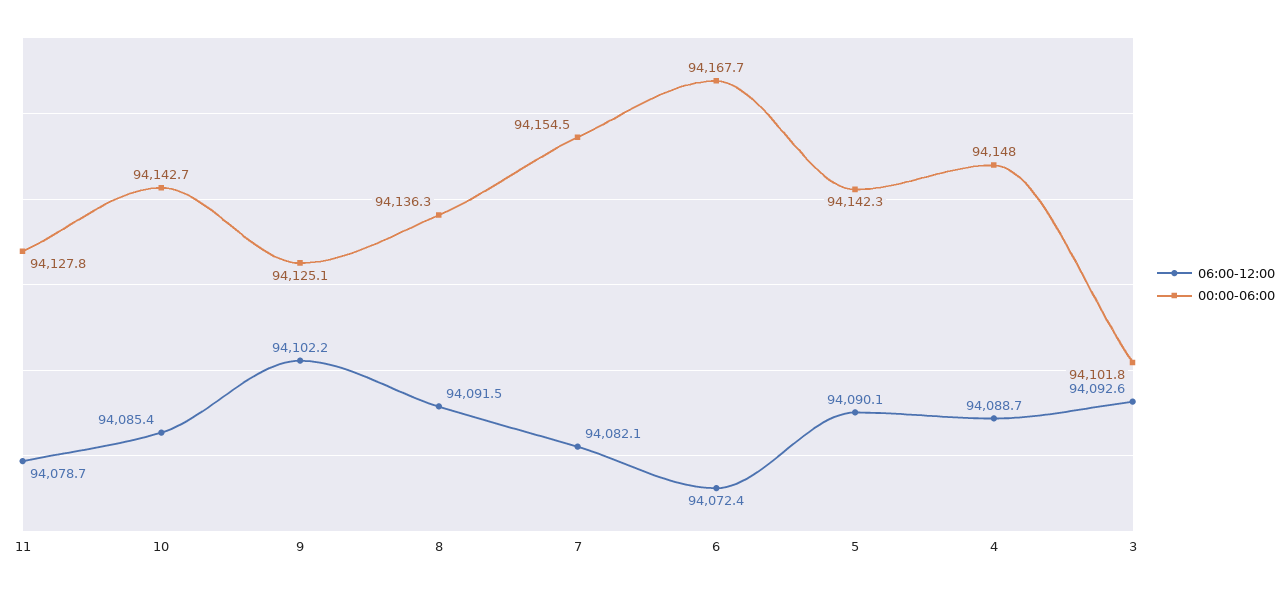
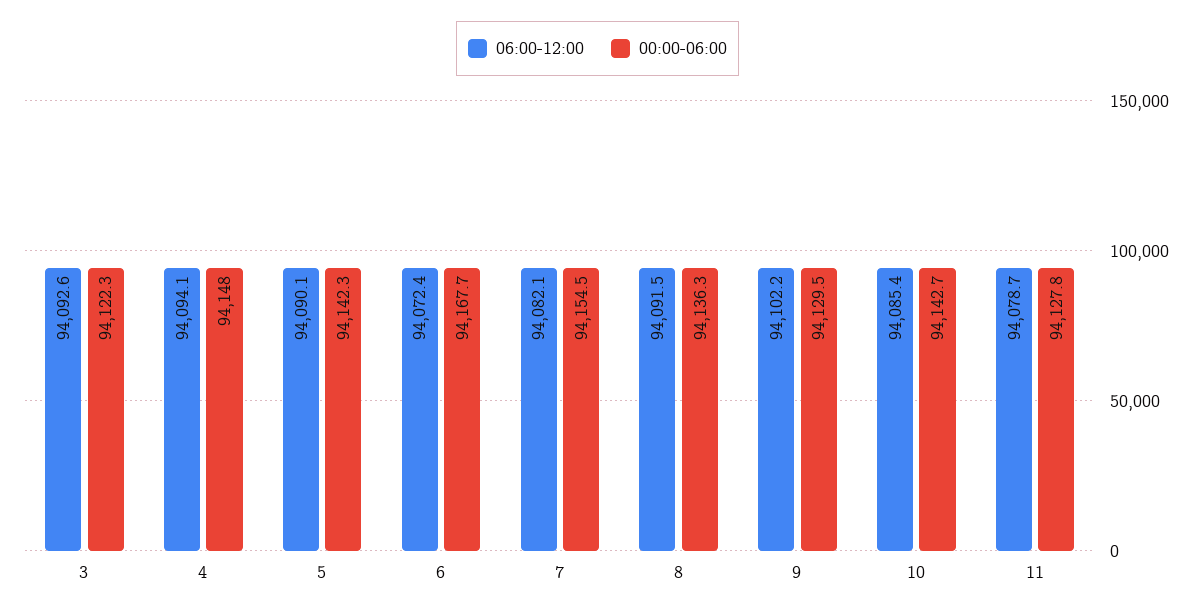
  {
    "06:00-12:00": {
      "11": 94078.7,
      "10": 94085.4,
      "9": 94102.2,
      "8": 94091.5,
      "7": 94082.1,
      "6": 94072.4,
      "5": 94090.1,
-     "4": 94088.7,
+     "4": 94094.1,
      "3": 94092.6
    },
    "00:00-06:00": {
      "11": 94127.8,
      "10": 94142.7,
-     "9": 94125.1,
+     "9": 94129.5,
      "8": 94136.3,
      "7": 94154.5,
      "6": 94167.7,
      "5": 94142.3,
      "4": 94148,
-     "3": 94101.8
+     "3": 94122.3
    }
  }

